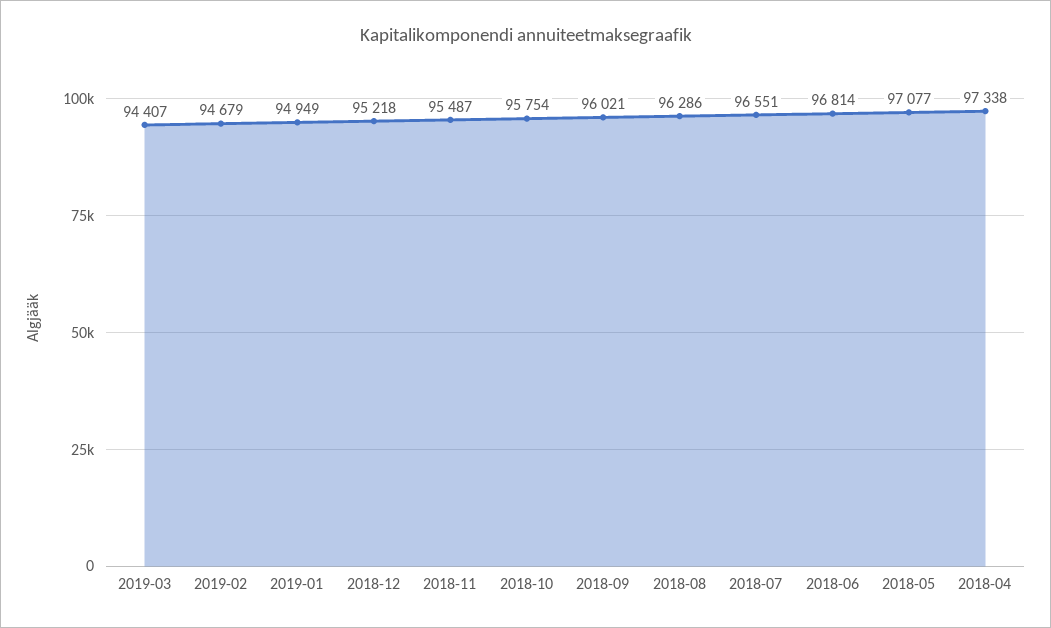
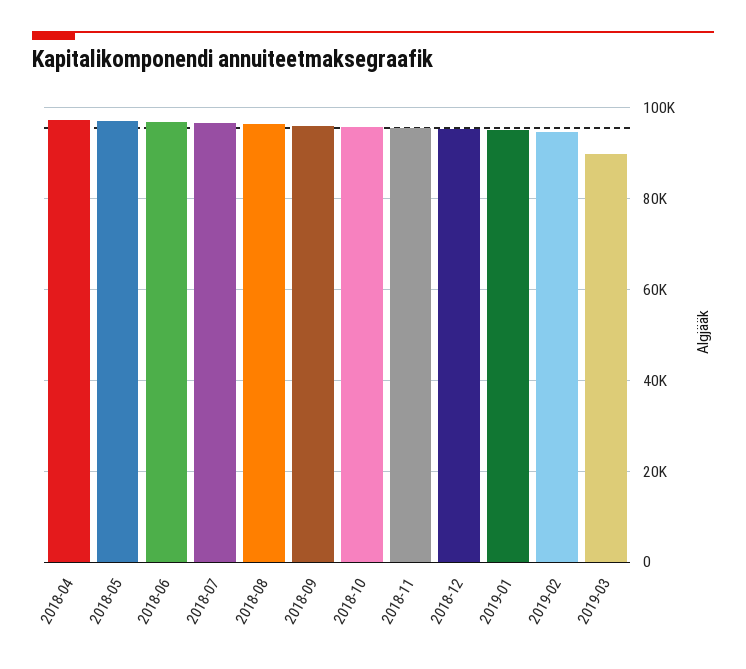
  {
-   "2019-03": 94407,
+   "2019-03": 90000,
    "2019-02": 94679,
    "2019-01": 94949,
    "2018-12": 95218,
    "2018-11": 95487,
    "2018-10": 95754,
    "2018-09": 96021,
    "2018-08": 96286,
    "2018-07": 96551,
    "2018-06": 96814,
    "2018-05": 97077,
    "2018-04": 97338
  }

